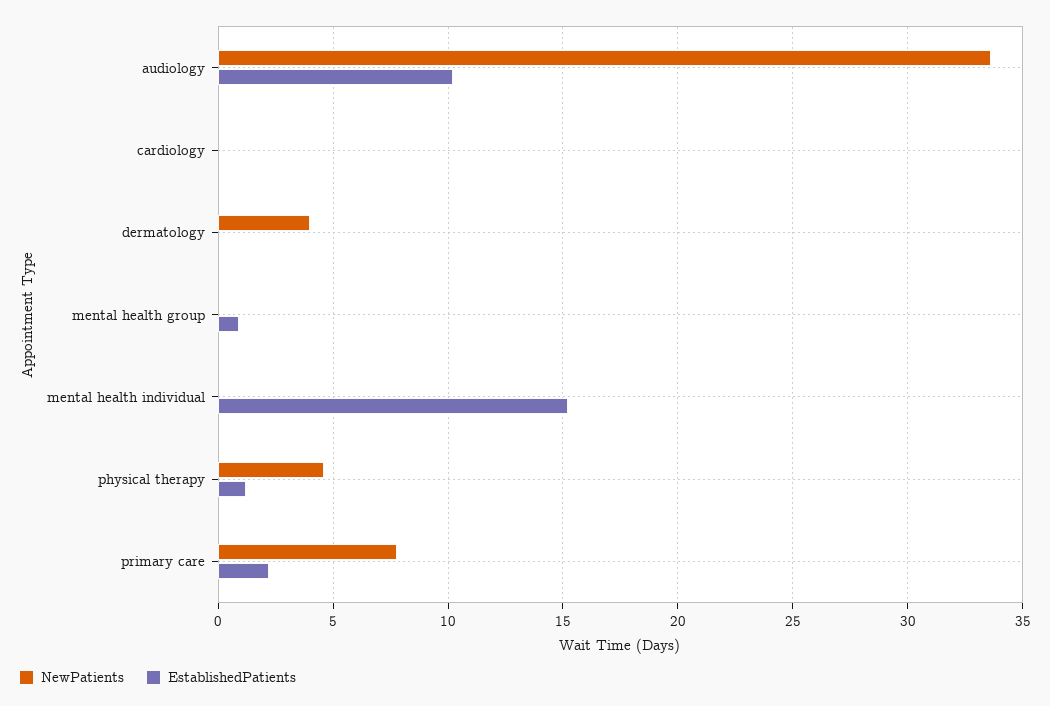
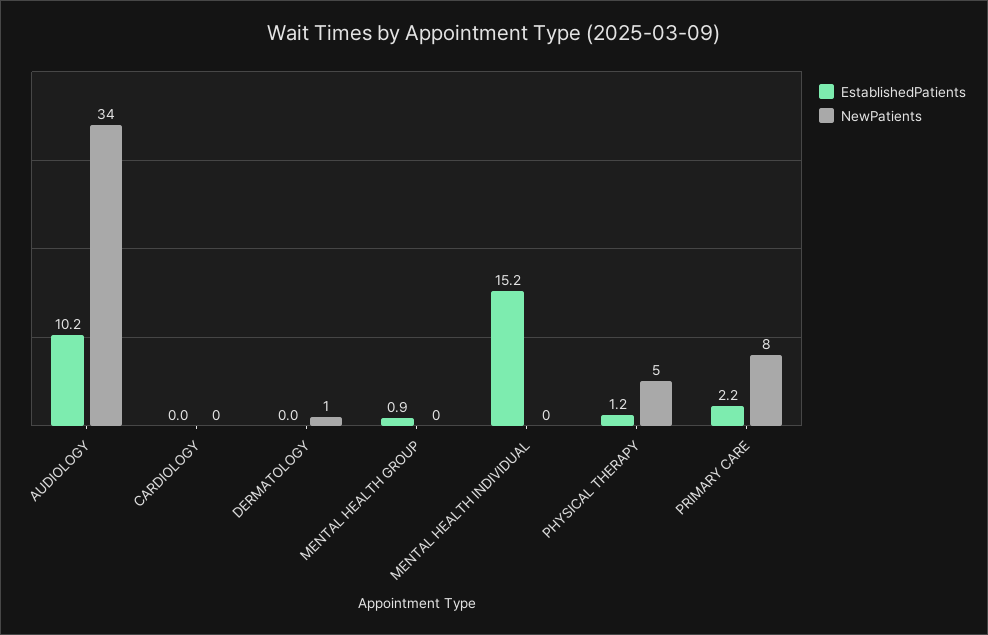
  {
    "NewPatients": {
      "audiology": 34,
      "cardiology": 0,
-     "dermatology": 4,
+     "dermatology": 1,
      "mental health group": 0,
      "mental health individual": 0,
      "physical therapy": 5,
      "primary care": 8
    },
    "EstablishedPatients": {
      "audiology": 10.2,
      "cardiology": 0,
      "dermatology": 0,
      "mental health group": 0.9,
      "mental health individual": 15.2,
      "physical therapy": 1.2,
      "primary care": 2.2
    }
  }

